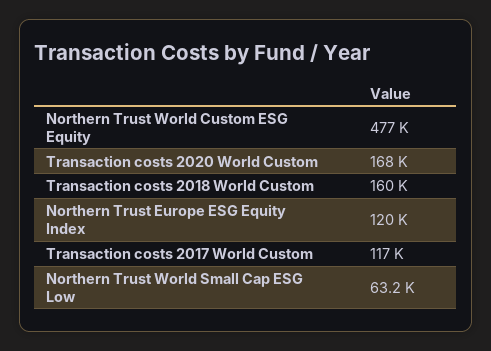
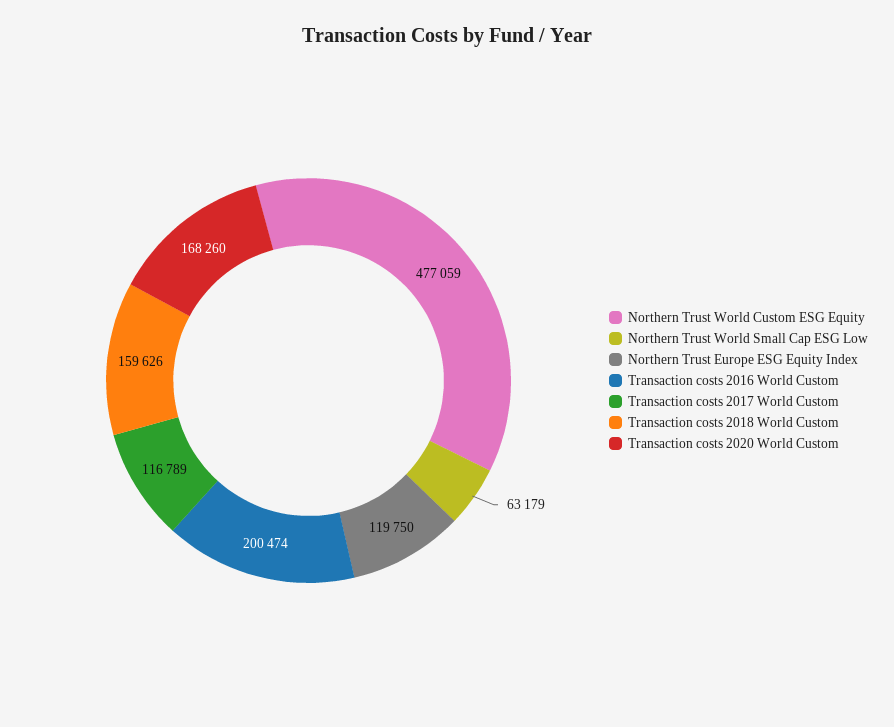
  {
    "Northern Trust World Custom ESG Equity": 477059,
    "Transaction costs 2020 World Custom": 168260,
    "Transaction costs 2018 World Custom": 159626,
    "Northern Trust Europe ESG Equity Index": 119750,
    "Transaction costs 2017 World Custom": 116789,
-   "Northern Trust World Small Cap ESG Low": 63179
+   "Northern Trust World Small Cap ESG Low": 63179,
+   "Transaction costs 2016 World Custom": 200474
  }

